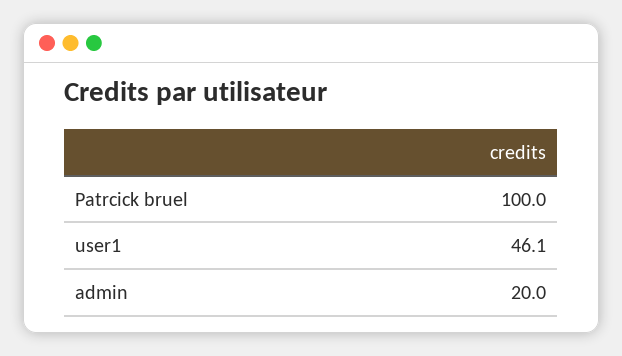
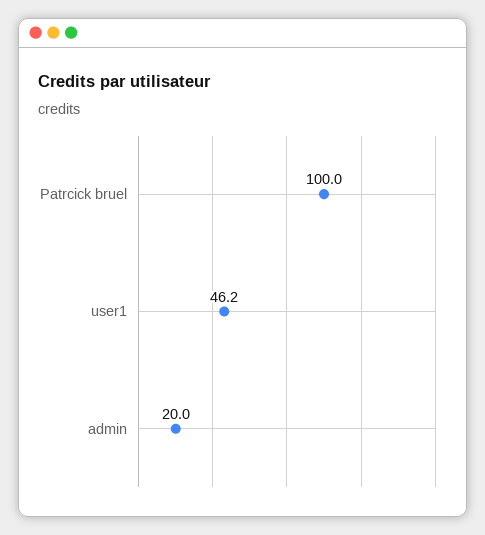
  {
    "Patrcick bruel": 100,
-   "user1": 46.1,
+   "user1": 46.2,
    "admin": 20
  }

